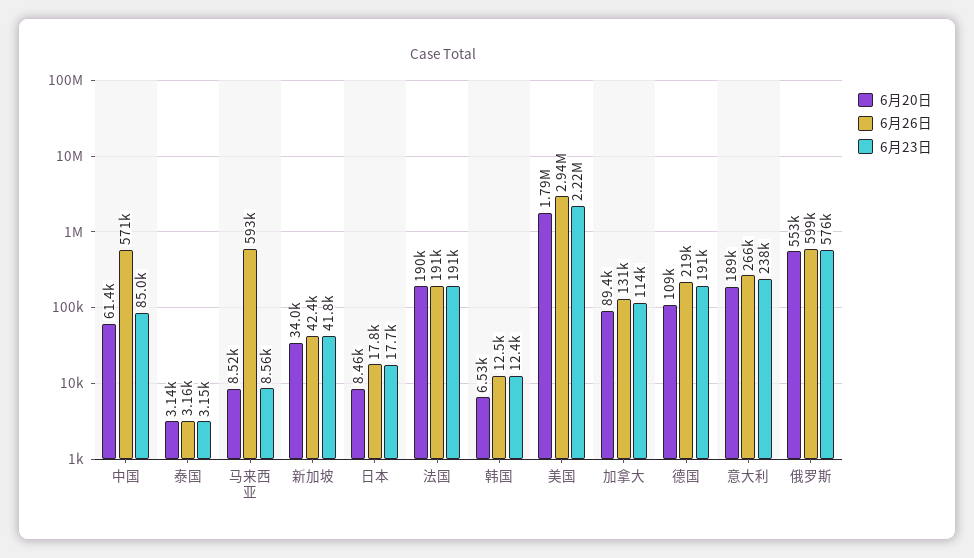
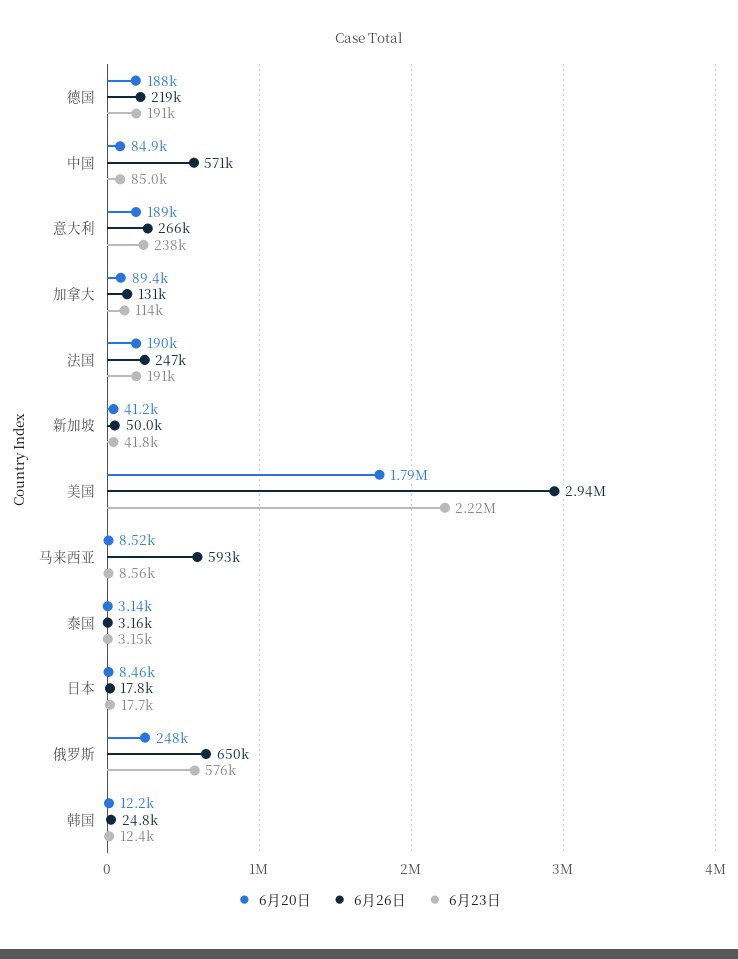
  {
    "6月20日": {
-     "中国": 61400,
+     "中国": 84900,
      "泰国": 3140,
      "马来西亚": 8520,
-     "新加坡": 34000,
+     "新加坡": 41200,
      "日本": 8460,
      "法国": 190000,
-     "韩国": 6530,
+     "韩国": 12200,
      "美国": 1790000,
      "加拿大": 89400,
-     "德国": 109000,
+     "德国": 188000,
      "意大利": 189000,
-     "俄罗斯": 553000
+     "俄罗斯": 248000
    },
    "6月26日": {
      "中国": 571000,
      "泰国": 3160,
      "马来西亚": 593000,
-     "新加坡": 42400,
+     "新加坡": 50000,
      "日本": 17800,
-     "法国": 191000,
+     "法国": 247000,
-     "韩国": 12500,
+     "韩国": 24800,
      "美国": 2940000,
      "加拿大": 131000,
      "德国": 219000,
      "意大利": 266000,
-     "俄罗斯": 599000
+     "俄罗斯": 650000
    },
    "6月23日": {
      "中国": 85000,
      "泰国": 3150,
      "马来西亚": 8560,
      "新加坡": 41800,
      "日本": 17700,
      "法国": 191000,
      "韩国": 12400,
      "美国": 2220000,
      "加拿大": 114000,
      "德国": 191000,
      "意大利": 238000,
      "俄罗斯": 576000
    }
  }

